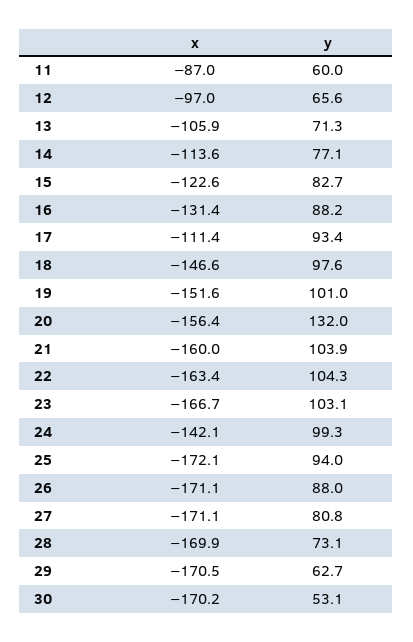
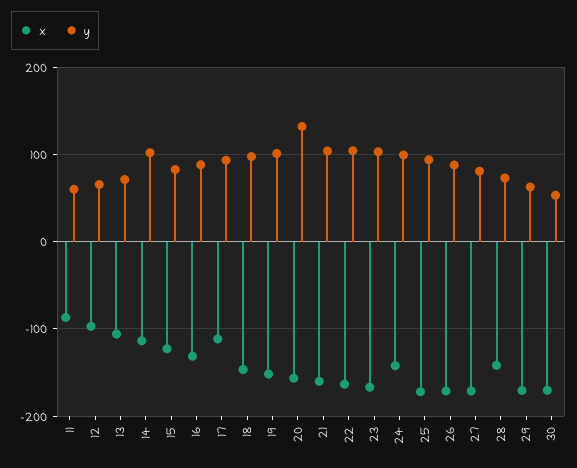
  {
    "x": {
      "11": -87,
      "12": -97,
      "13": -105.9,
      "14": -113.6,
      "15": -122.6,
      "16": -131.4,
      "17": -111.4,
      "18": -146.6,
      "19": -151.6,
      "20": -156.4,
      "21": -160,
      "22": -163.4,
      "23": -166.7,
      "24": -142.1,
      "25": -172.1,
      "26": -171.1,
      "27": -171.1,
-     "28": -169.9,
+     "28": -140,
      "29": -170.5,
      "30": -170.2
    },
    "y": {
      "11": 60,
      "12": 65.6,
      "13": 71.3,
-     "14": 77.1,
+     "14": 100,
      "15": 82.7,
      "16": 88.2,
      "17": 93.4,
      "18": 97.6,
      "19": 101,
      "20": 132,
      "21": 103.9,
      "22": 104.3,
      "23": 103.1,
      "24": 99.3,
      "25": 94,
      "26": 88,
      "27": 80.8,
      "28": 73.1,
      "29": 62.7,
      "30": 53.1
    }
  }

